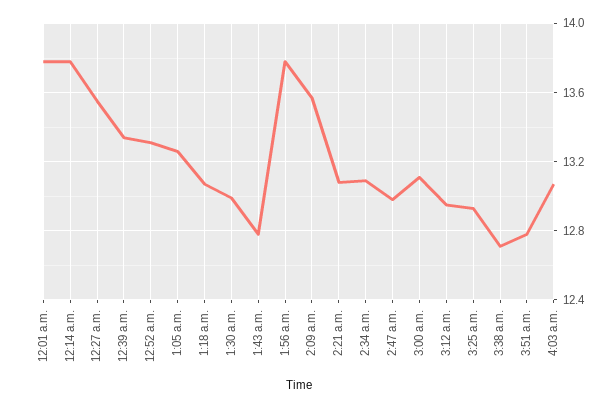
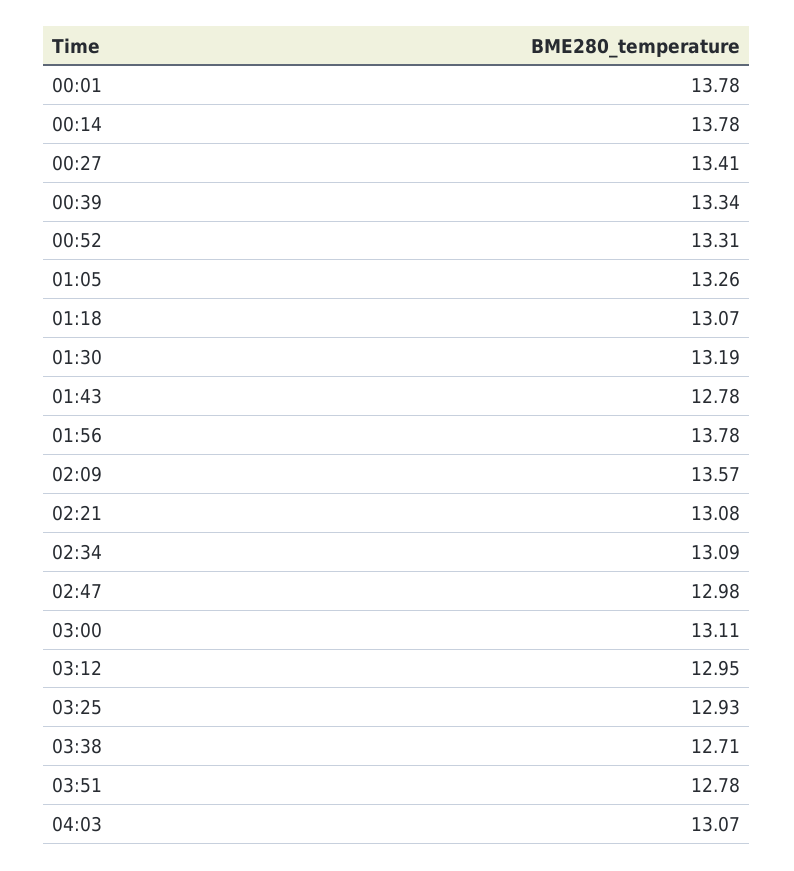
  {
    "12:01 a.m.": 13.78,
    "12:14 a.m.": 13.78,
-   "12:27 a.m.": 13.55,
+   "12:27 a.m.": 13.41,
    "12:39 a.m.": 13.34,
    "12:52 a.m.": 13.31,
    "1:05 a.m.": 13.26,
    "1:18 a.m.": 13.07,
-   "1:30 a.m.": 13,
+   "1:30 a.m.": 13.19,
    "1:43 a.m.": 12.78,
    "1:56 a.m.": 13.78,
    "2:09 a.m.": 13.57,
    "2:21 a.m.": 13.08,
    "2:34 a.m.": 13.09,
    "2:47 a.m.": 12.98,
    "3:00 a.m.": 13.11,
    "3:12 a.m.": 12.95,
    "3:25 a.m.": 12.93,
    "3:38 a.m.": 12.71,
    "3:51 a.m.": 12.78,
    "4:03 a.m.": 13.07
  }

